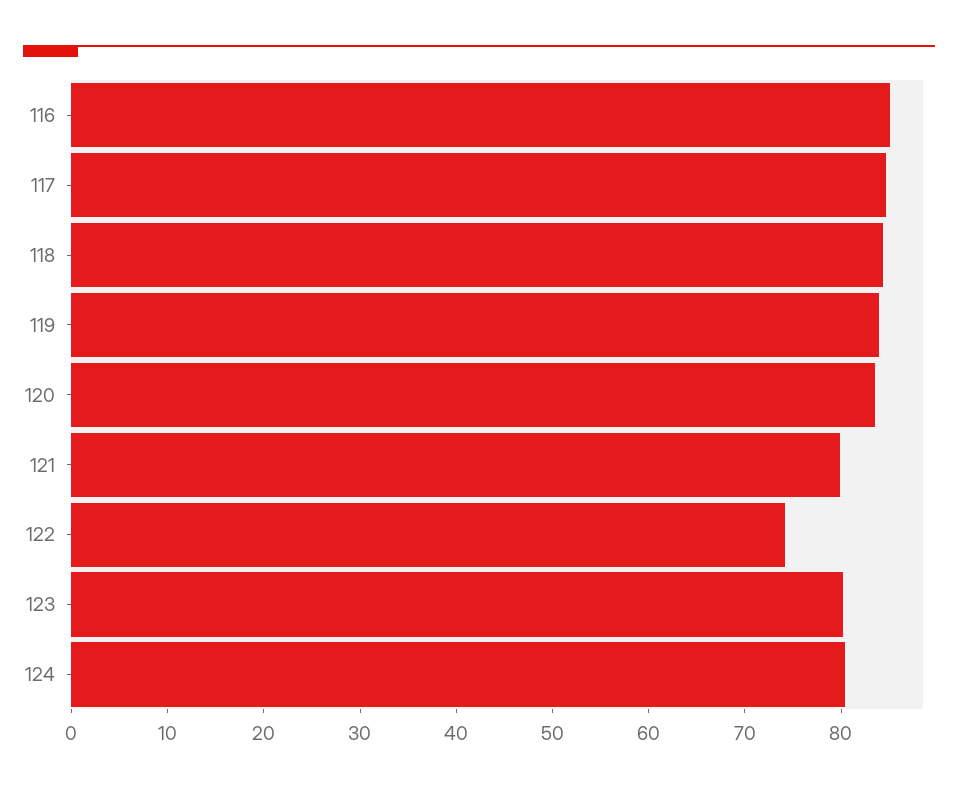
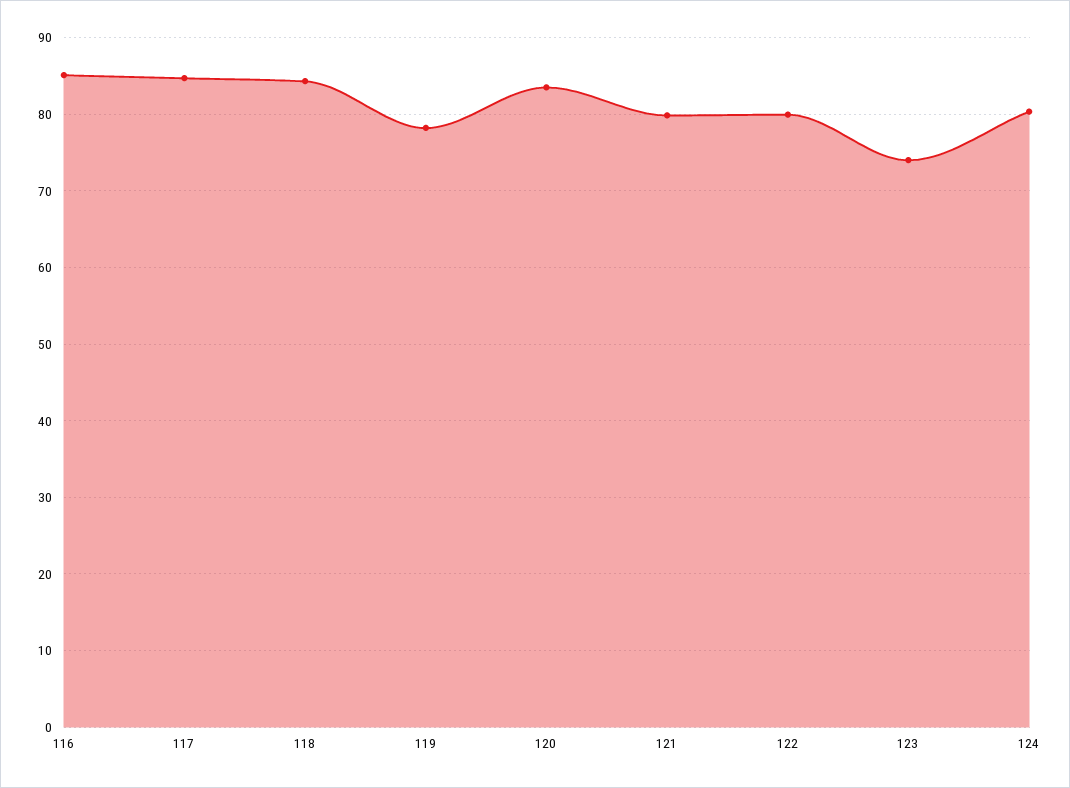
  {
    "116": 85,
    "117": 85,
    "118": 84,
-   "119": 84,
+   "119": 78,
    "120": 84,
    "121": 80,
-   "122": 74,
+   "122": 80,
-   "123": 80,
+   "123": 74,
    "124": 80
  }

